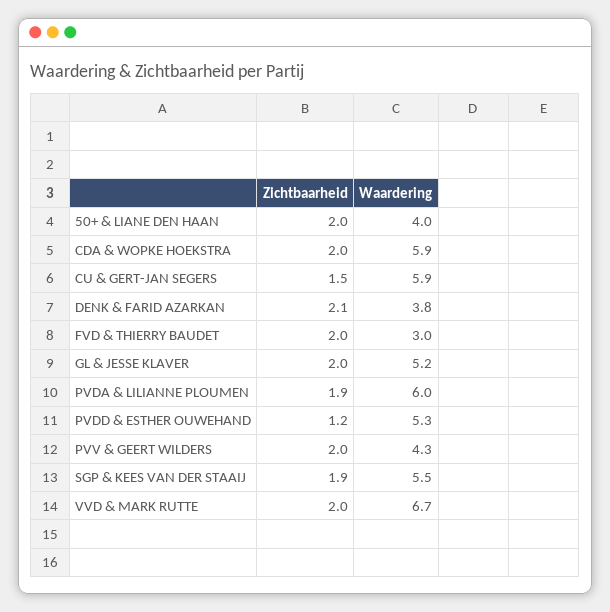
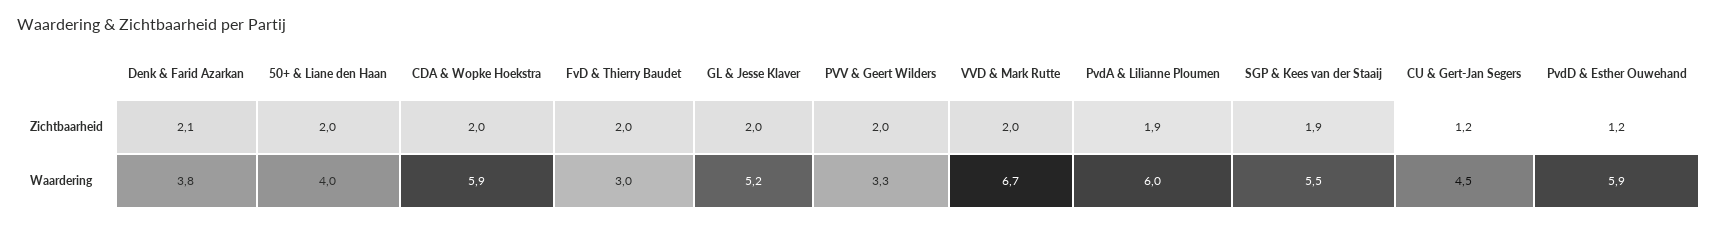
  {
    "Zichtbaarheid": {
      "50+ & LIANE DEN HAAN": 2,
      "CDA & WOPKE HOEKSTRA": 2,
-     "CU & GERT-JAN SEGERS": 1.5,
+     "CU & GERT-JAN SEGERS": 1.2,
      "DENK & FARID AZARKAN": 2.1,
      "FVD & THIERRY BAUDET": 2,
      "GL & JESSE KLAVER": 2,
      "PVDA & LILIANNE PLOUMEN": 1.9,
      "PVDD & ESTHER OUWEHAND": 1.2,
      "PVV & GEERT WILDERS": 2,
      "SGP & KEES VAN DER STAAIJ": 1.9,
      "VVD & MARK RUTTE": 2
    },
    "Waardering": {
      "50+ & LIANE DEN HAAN": 4,
      "CDA & WOPKE HOEKSTRA": 5.9,
-     "CU & GERT-JAN SEGERS": 5.9,
+     "CU & GERT-JAN SEGERS": 4.5,
      "DENK & FARID AZARKAN": 3.8,
      "FVD & THIERRY BAUDET": 3,
      "GL & JESSE KLAVER": 5.2,
      "PVDA & LILIANNE PLOUMEN": 6,
-     "PVDD & ESTHER OUWEHAND": 5.3,
+     "PVDD & ESTHER OUWEHAND": 5.9,
-     "PVV & GEERT WILDERS": 4.3,
+     "PVV & GEERT WILDERS": 3.3,
      "SGP & KEES VAN DER STAAIJ": 5.5,
      "VVD & MARK RUTTE": 6.7
    }
  }

